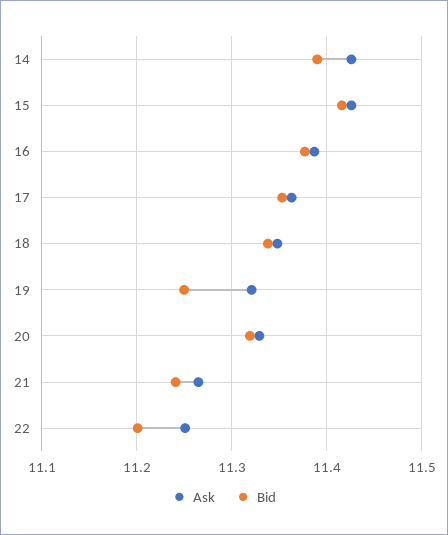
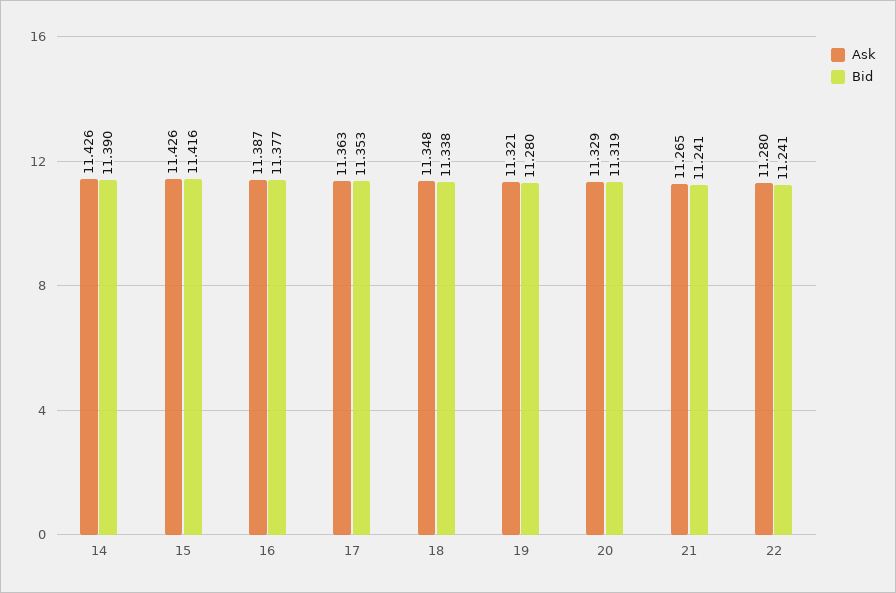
  {
    "Ask": {
      "14": 11.426,
      "15": 11.426,
      "16": 11.387,
      "17": 11.363,
      "18": 11.348,
      "19": 11.321,
      "20": 11.329,
      "21": 11.265,
-     "22": 11.25
+     "22": 11.28
    },
    "Bid": {
      "14": 11.39,
      "15": 11.416,
      "16": 11.377,
      "17": 11.353,
      "18": 11.338,
-     "19": 11.25,
+     "19": 11.28,
      "20": 11.319,
      "21": 11.241,
-     "22": 11.2
+     "22": 11.241
    }
  }

